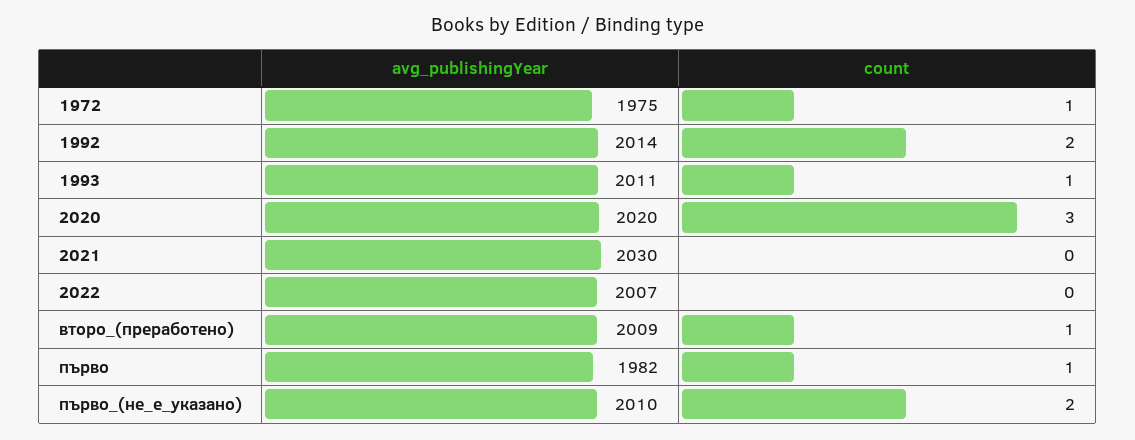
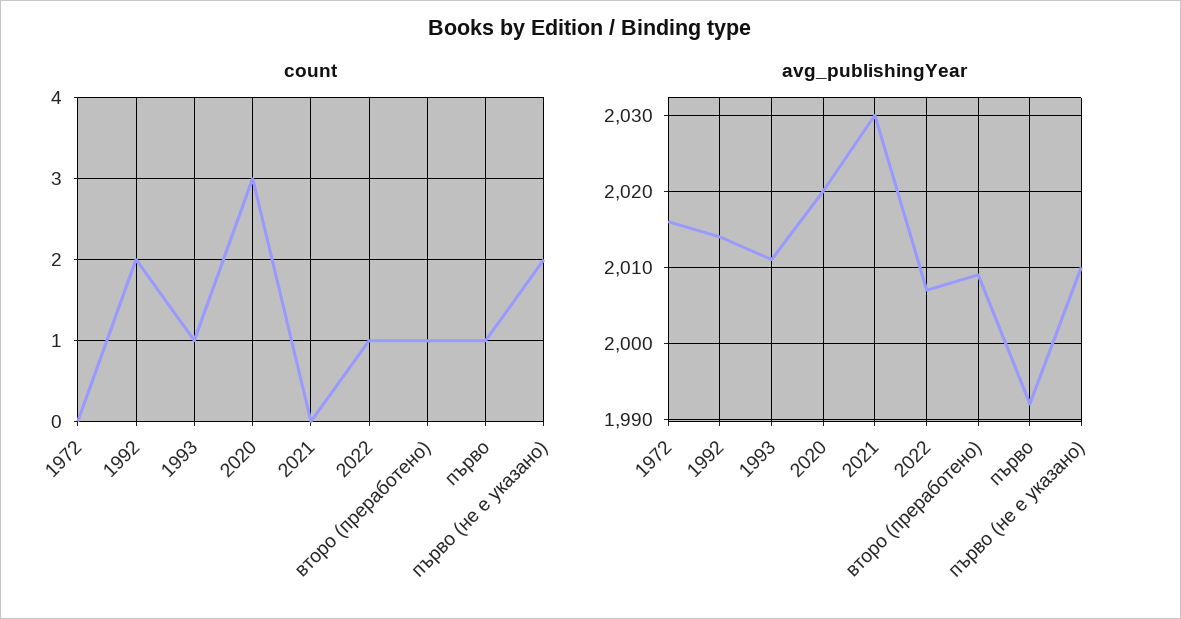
  {
    "avg_publishingYear": {
-     "1972": 1975,
+     "1972": 2016,
      "1992": 2014,
      "1993": 2011,
      "2020": 2020,
      "2021": 2030,
      "2022": 2007,
      "второ_(преработено)": 2009,
-     "първо": 1982,
+     "първо": 1992,
      "първо_(не_е_указано)": 2010
    },
    "count": {
-     "1972": 1,
+     "1972": 0,
      "1992": 2,
      "1993": 1,
      "2020": 3,
      "2021": 0,
-     "2022": 0,
+     "2022": 1,
      "второ_(преработено)": 1,
      "първо": 1,
      "първо_(не_е_указано)": 2
    }
  }

